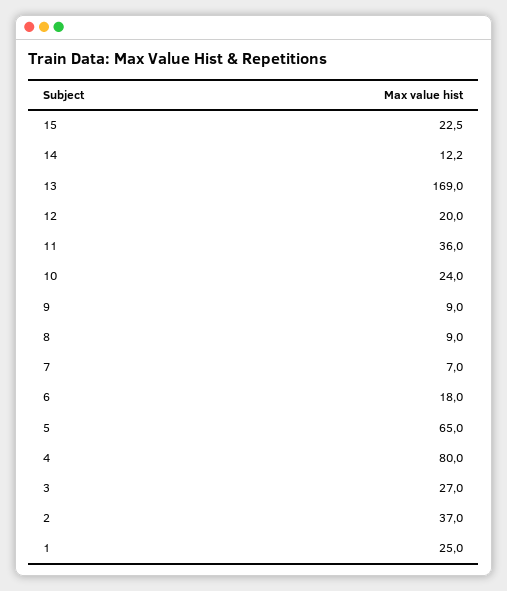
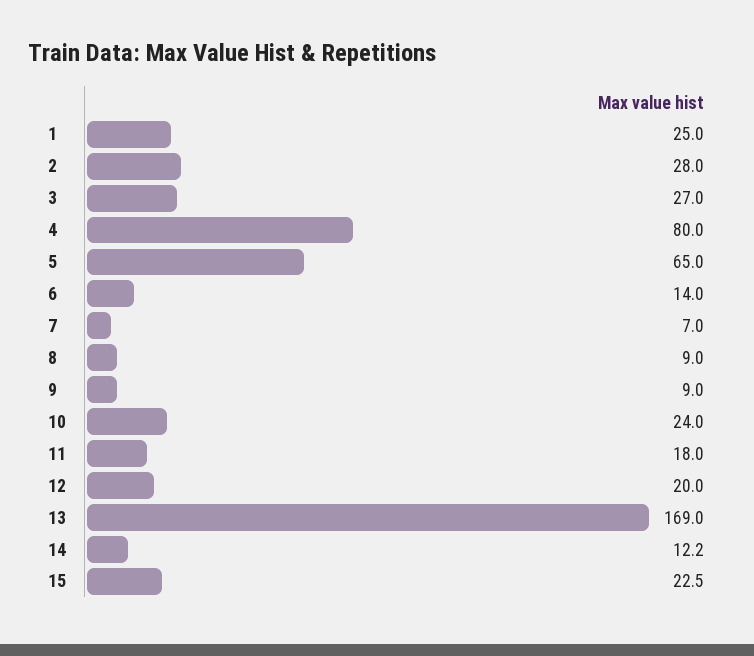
  {
    "15": 22.5,
    "14": 12.2,
    "13": 169,
    "12": 20,
-   "11": 36,
+   "11": 18,
    "10": 24,
    "9": 9,
    "8": 9,
    "7": 7,
-   "6": 18,
+   "6": 14,
    "5": 65,
    "4": 80,
    "3": 27,
-   "2": 37,
+   "2": 28,
    "1": 25
  }

